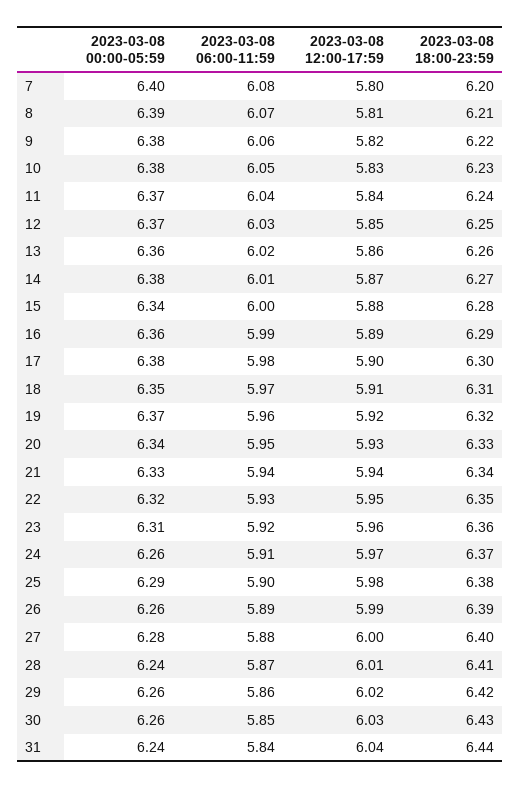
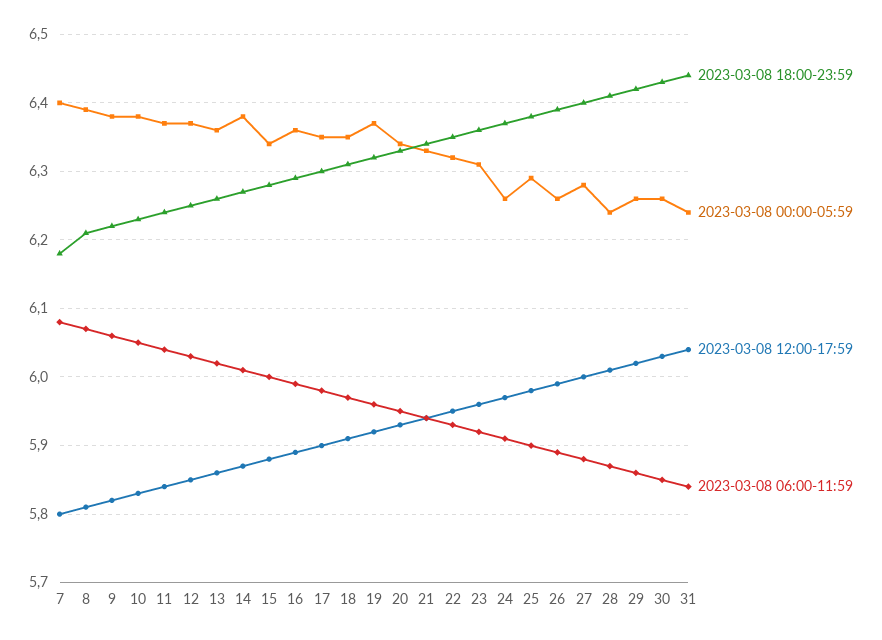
  {
    "2023-03-08 00:00-05:59": {
      "7": 6.4,
      "8": 6.39,
      "9": 6.38,
      "10": 6.38,
      "11": 6.37,
      "12": 6.37,
      "13": 6.36,
      "14": 6.38,
      "15": 6.34,
      "16": 6.36,
-     "17": 6.38,
+     "17": 6.35,
      "18": 6.35,
      "19": 6.37,
      "20": 6.34,
      "21": 6.33,
      "22": 6.32,
      "23": 6.31,
      "24": 6.26,
      "25": 6.29,
      "26": 6.26,
      "27": 6.28,
      "28": 6.24,
      "29": 6.26,
      "30": 6.26,
      "31": 6.24
    },
    "2023-03-08 06:00-11:59": {
      "7": 6.08,
      "8": 6.07,
      "9": 6.06,
      "10": 6.05,
      "11": 6.04,
      "12": 6.03,
      "13": 6.02,
      "14": 6.01,
      "15": 6,
      "16": 5.99,
      "17": 5.98,
      "18": 5.97,
      "19": 5.96,
      "20": 5.95,
      "21": 5.94,
      "22": 5.93,
      "23": 5.92,
      "24": 5.91,
      "25": 5.9,
      "26": 5.89,
      "27": 5.88,
      "28": 5.87,
      "29": 5.86,
      "30": 5.85,
      "31": 5.84
    },
    "2023-03-08 12:00-17:59": {
      "7": 5.8,
      "8": 5.81,
      "9": 5.82,
      "10": 5.83,
      "11": 5.84,
      "12": 5.85,
      "13": 5.86,
      "14": 5.87,
      "15": 5.88,
      "16": 5.89,
      "17": 5.9,
      "18": 5.91,
      "19": 5.92,
      "20": 5.93,
      "21": 5.94,
      "22": 5.95,
      "23": 5.96,
      "24": 5.97,
      "25": 5.98,
      "26": 5.99,
      "27": 6,
      "28": 6.01,
      "29": 6.02,
      "30": 6.03,
      "31": 6.04
    },
    "2023-03-08 18:00-23:59": {
-     "7": 6.2,
+     "7": 6.18,
      "8": 6.21,
      "9": 6.22,
      "10": 6.23,
      "11": 6.24,
      "12": 6.25,
      "13": 6.26,
      "14": 6.27,
      "15": 6.28,
      "16": 6.29,
      "17": 6.3,
      "18": 6.31,
      "19": 6.32,
      "20": 6.33,
      "21": 6.34,
      "22": 6.35,
      "23": 6.36,
      "24": 6.37,
      "25": 6.38,
      "26": 6.39,
      "27": 6.4,
      "28": 6.41,
      "29": 6.42,
      "30": 6.43,
      "31": 6.44
    }
  }

